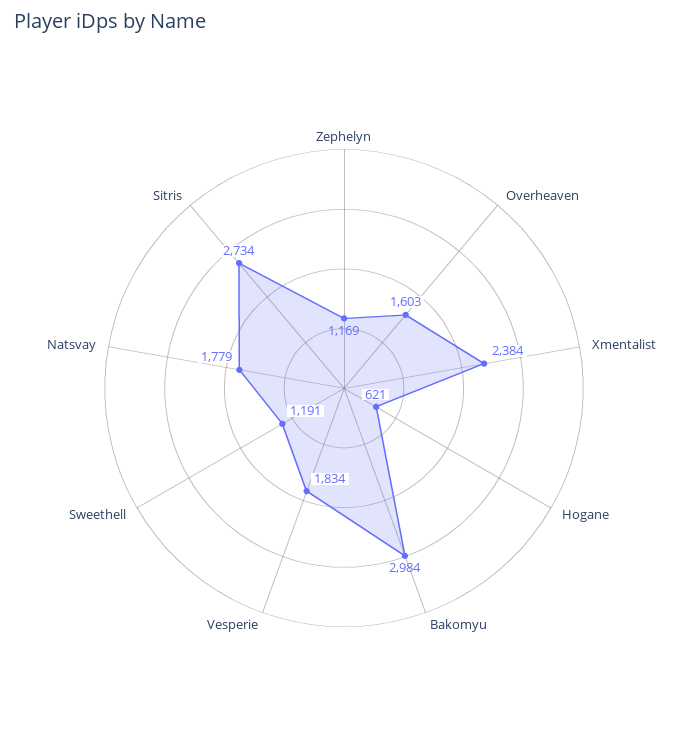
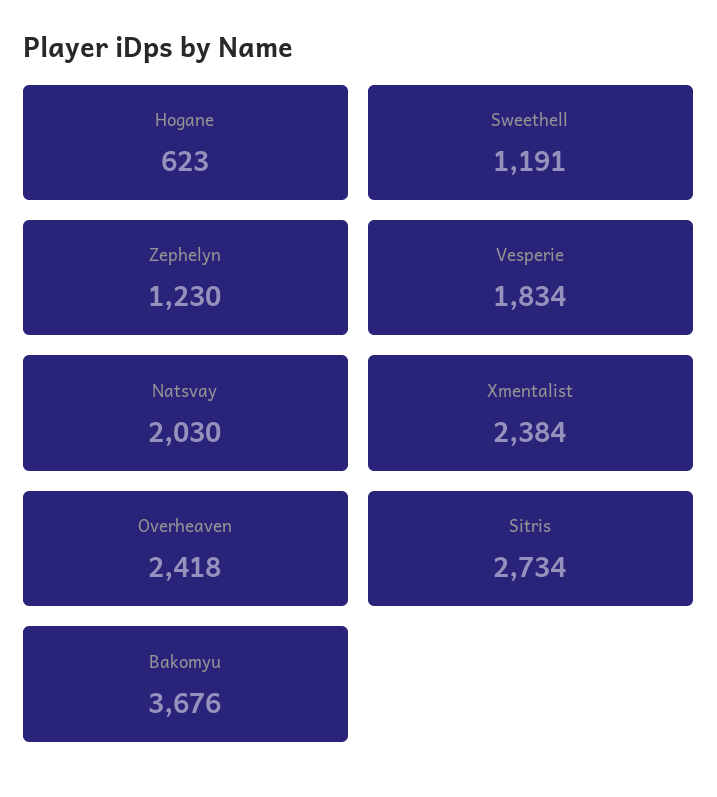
  {
-   "Zephelyn": 1169,
+   "Zephelyn": 1230,
-   "Overheaven": 1603,
+   "Overheaven": 2418,
    "Xmentalist": 2384,
-   "Hogane": 621,
+   "Hogane": 623,
-   "Bakomyu": 2984,
+   "Bakomyu": 3676,
    "Vesperie": 1834,
    "Sweethell": 1191,
-   "Natsvay": 1779,
+   "Natsvay": 2030,
    "Sitris": 2734
  }

